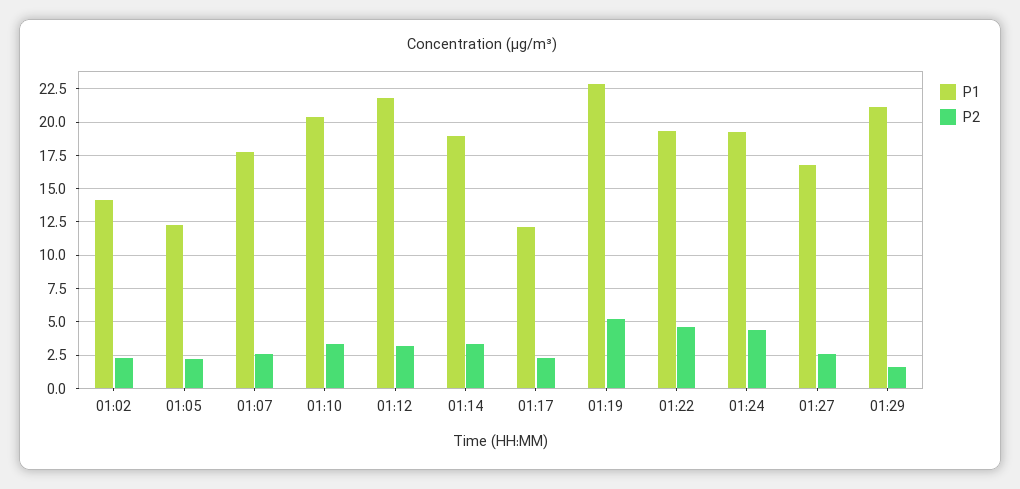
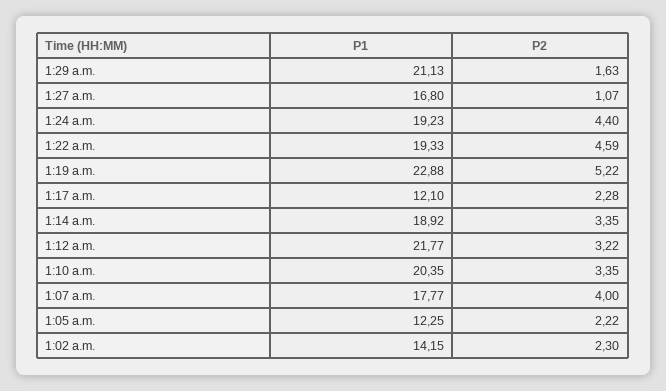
  {
    "P1": {
      "01:02": 14.15,
      "01:05": 12.25,
      "01:07": 17.77,
      "01:10": 20.35,
      "01:12": 21.77,
      "01:14": 18.92,
      "01:17": 12.1,
      "01:19": 22.88,
      "01:22": 19.33,
      "01:24": 19.23,
      "01:27": 16.8,
      "01:29": 21.13
    },
    "P2": {
      "01:02": 2.3,
      "01:05": 2.22,
-     "01:07": 2.5,
+     "01:07": 4,
      "01:10": 3.35,
      "01:12": 3.22,
      "01:14": 3.35,
      "01:17": 2.28,
      "01:19": 5.22,
      "01:22": 4.59,
      "01:24": 4.4,
-     "01:27": 2.5,
+     "01:27": 1.07,
      "01:29": 1.63
    }
  }

